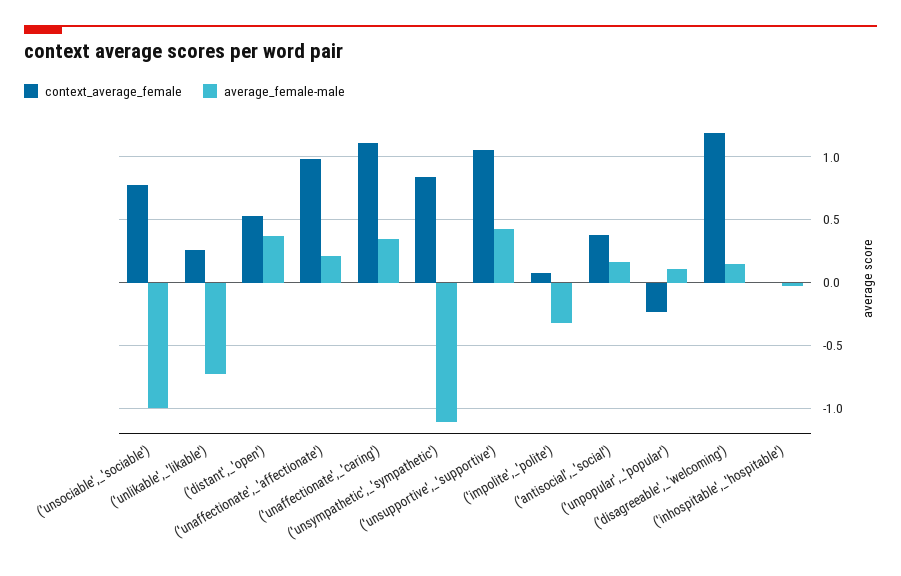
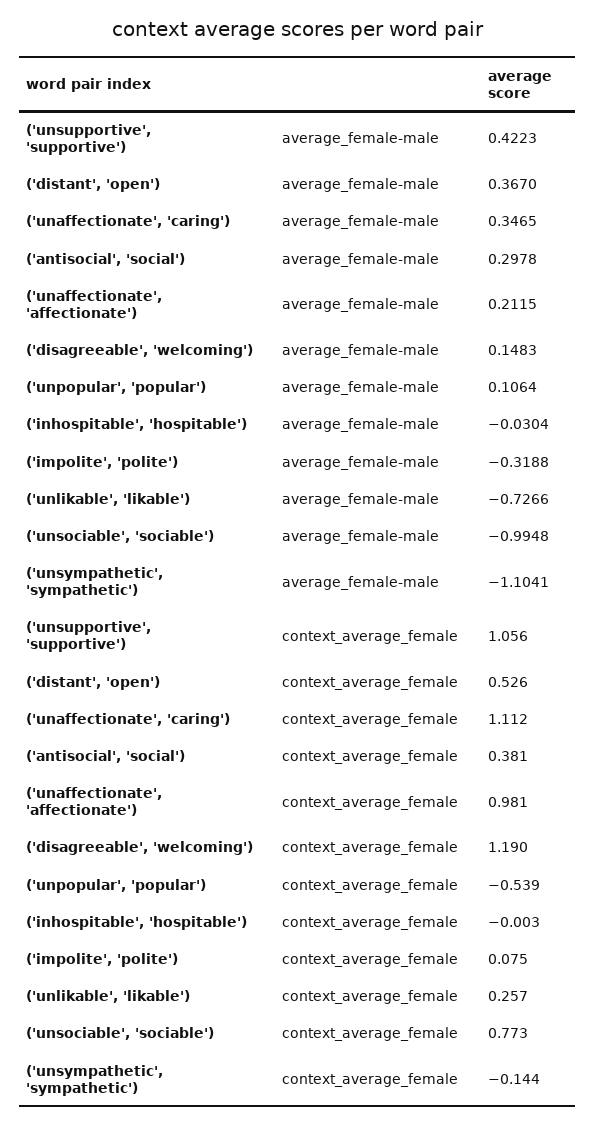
  {
    "context_average_female": {
      "('unsociable',_'sociable')": 0.773,
      "('unlikable',_'likable')": 0.257,
      "('distant',_'open')": 0.526,
      "('unaffectionate',_'affectionate')": 0.981,
      "('unaffectionate',_'caring')": 1.112,
-     "('unsympathetic',_'sympathetic')": 0.85,
+     "('unsympathetic',_'sympathetic')": -0.144,
      "('unsupportive',_'supportive')": 1.056,
      "('impolite',_'polite')": 0.075,
      "('antisocial',_'social')": 0.381,
-     "('unpopular',_'popular')": -0.25,
+     "('unpopular',_'popular')": -0.539,
      "('disagreeable',_'welcoming')": 1.19,
      "('inhospitable',_'hospitable')": -0.003
    },
    "average_female-male": {
      "('unsociable',_'sociable')": -0.9948,
      "('unlikable',_'likable')": -0.7266,
      "('distant',_'open')": 0.367,
      "('unaffectionate',_'affectionate')": 0.2115,
      "('unaffectionate',_'caring')": 0.3465,
      "('unsympathetic',_'sympathetic')": -1.1041,
      "('unsupportive',_'supportive')": 0.4223,
      "('impolite',_'polite')": -0.3188,
-     "('antisocial',_'social')": 0.15,
+     "('antisocial',_'social')": 0.2978,
      "('unpopular',_'popular')": 0.1064,
      "('disagreeable',_'welcoming')": 0.1483,
      "('inhospitable',_'hospitable')": -0.0304
    }
  }

